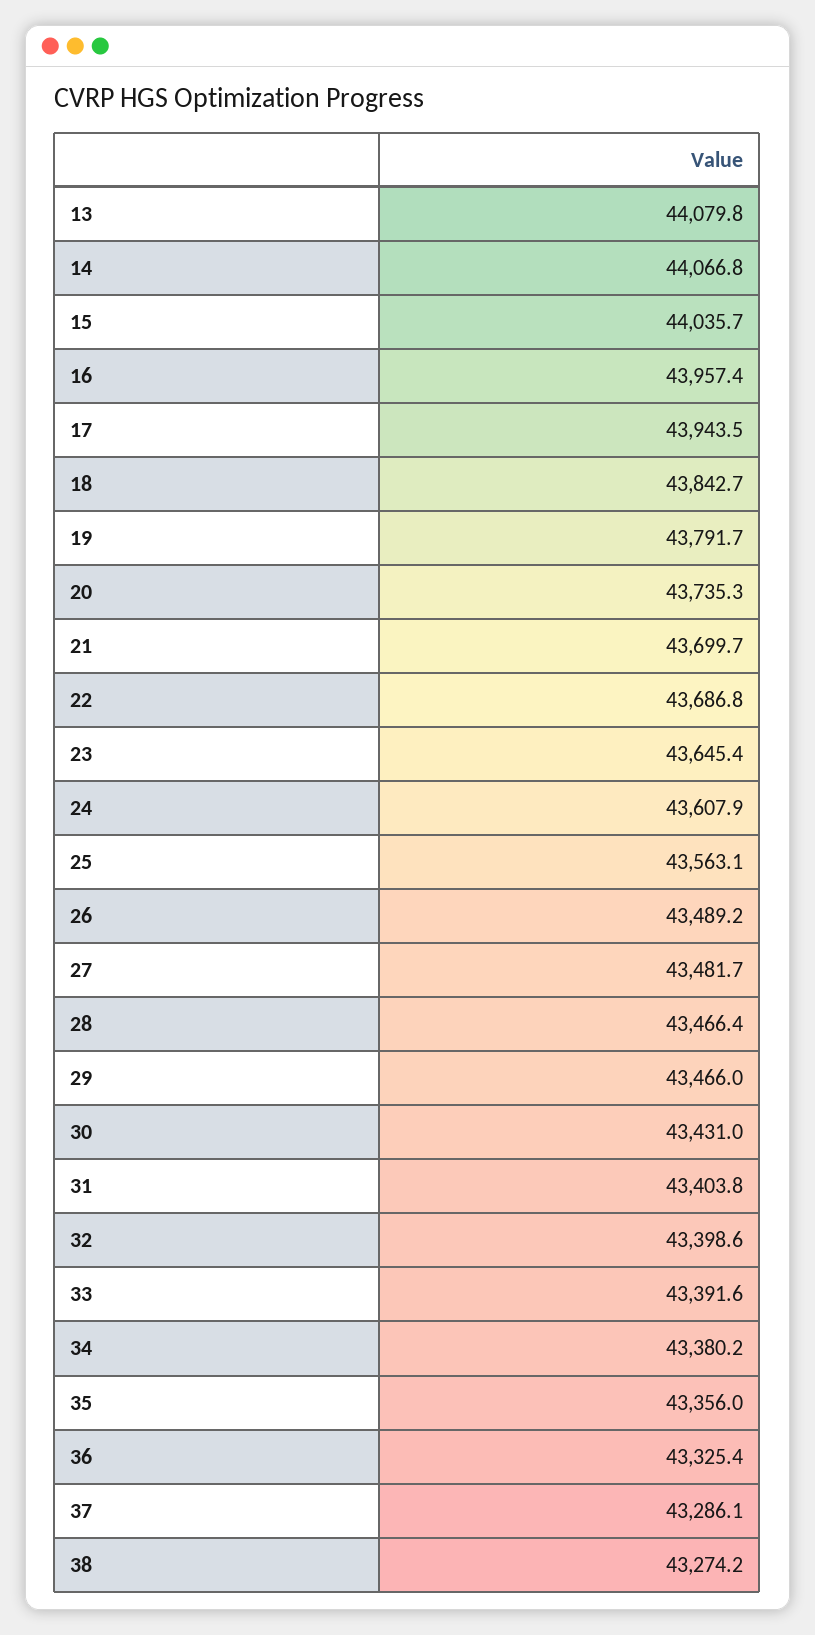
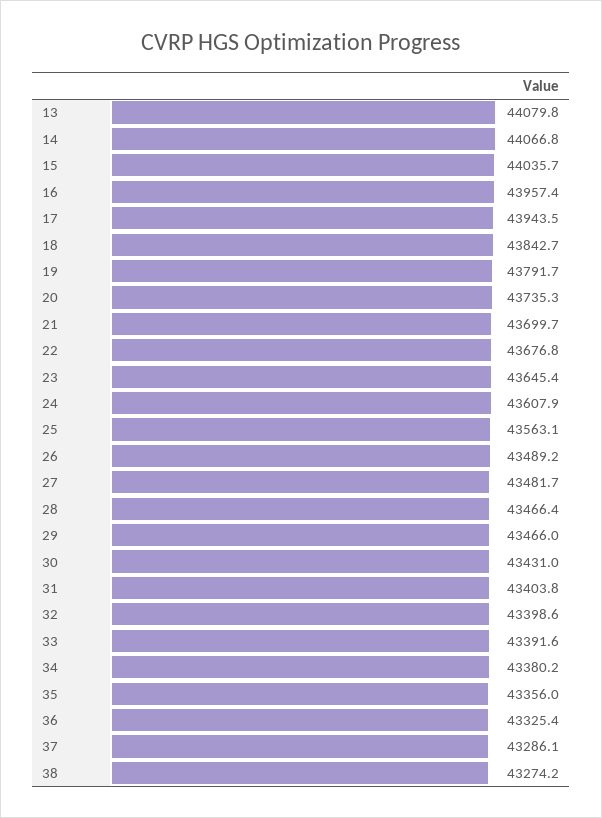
  {
    "13": 44079.8,
    "14": 44066.8,
    "15": 44035.7,
    "16": 43957.4,
    "17": 43943.5,
    "18": 43842.7,
    "19": 43791.7,
    "20": 43735.3,
    "21": 43699.7,
-   "22": 43686.8,
+   "22": 43676.8,
    "23": 43645.4,
    "24": 43607.9,
    "25": 43563.1,
    "26": 43489.2,
    "27": 43481.7,
    "28": 43466.4,
    "29": 43466,
    "30": 43431,
    "31": 43403.8,
    "32": 43398.6,
    "33": 43391.6,
    "34": 43380.2,
    "35": 43356,
    "36": 43325.4,
    "37": 43286.1,
    "38": 43274.2
  }

